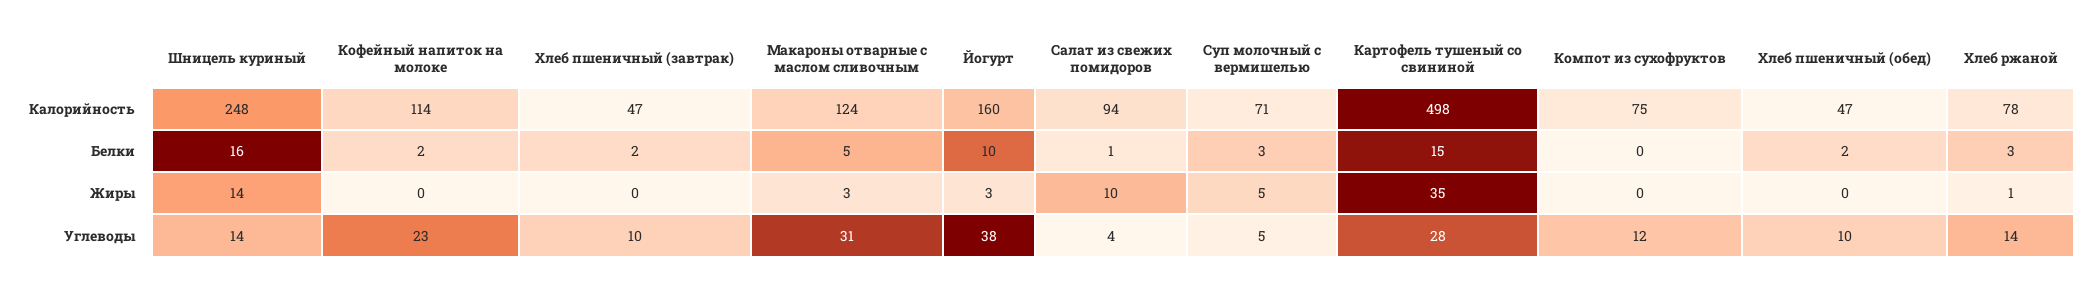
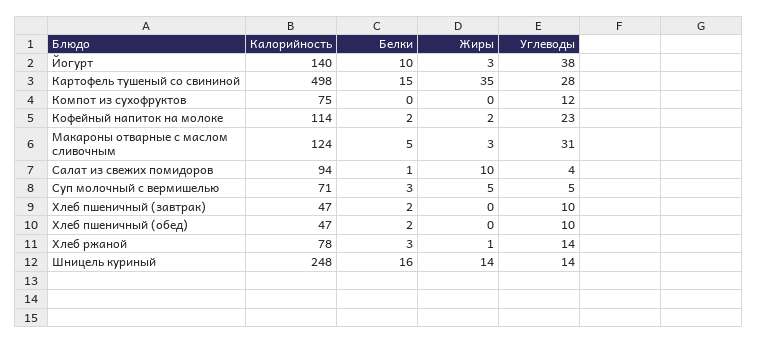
  {
    "Шницель куриный": {
      "Калорийность": 248,
      "Белки": 16,
      "Жиры": 14,
      "Углеводы": 14
    },
    "Кофейный напиток на молоке": {
      "Калорийность": 114,
      "Белки": 2,
-     "Жиры": 0,
+     "Жиры": 2,
      "Углеводы": 23
    },
    "Хлеб пшеничный (завтрак)": {
      "Калорийность": 47,
      "Белки": 2,
      "Жиры": 0,
      "Углеводы": 10
    },
    "Макароны отварные с маслом сливочным": {
      "Калорийность": 124,
      "Белки": 5,
      "Жиры": 3,
      "Углеводы": 31
    },
    "Йогурт": {
-     "Калорийность": 160,
+     "Калорийность": 140,
      "Белки": 10,
      "Жиры": 3,
      "Углеводы": 38
    },
    "Салат из свежих помидоров": {
      "Калорийность": 94,
      "Белки": 1,
      "Жиры": 10,
      "Углеводы": 4
    },
    "Суп молочный с вермишелью": {
      "Калорийность": 71,
      "Белки": 3,
      "Жиры": 5,
      "Углеводы": 5
    },
    "Картофель тушеный со свининой": {
      "Калорийность": 498,
      "Белки": 15,
      "Жиры": 35,
      "Углеводы": 28
    },
    "Компот из сухофруктов": {
      "Калорийность": 75,
      "Белки": 0,
      "Жиры": 0,
      "Углеводы": 12
    },
    "Хлеб пшеничный (обед)": {
      "Калорийность": 47,
      "Белки": 2,
      "Жиры": 0,
      "Углеводы": 10
    },
    "Хлеб ржаной": {
      "Калорийность": 78,
      "Белки": 3,
      "Жиры": 1,
      "Углеводы": 14
    }
  }

